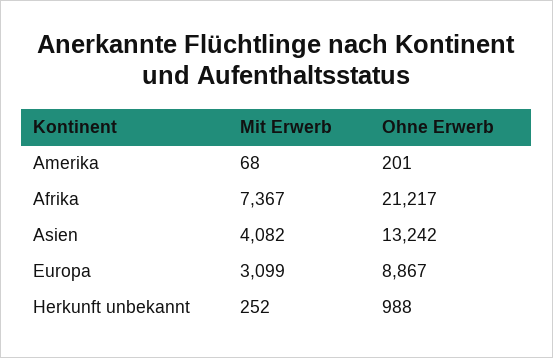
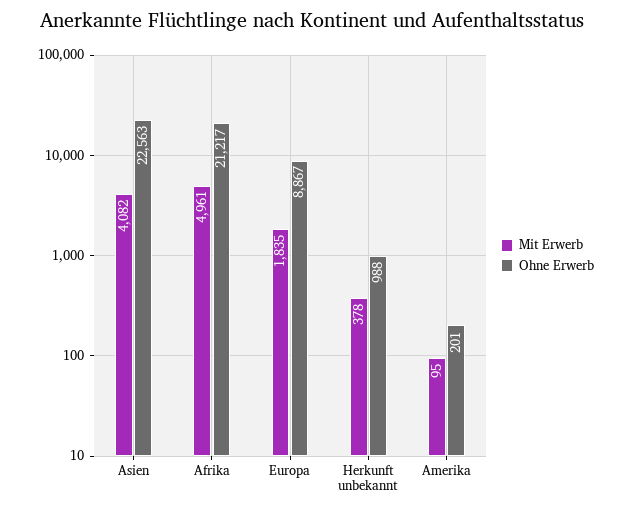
  {
    "Mit Erwerb": {
-     "Amerika": 68,
+     "Amerika": 95,
-     "Afrika": 7367,
+     "Afrika": 4961,
      "Asien": 4082,
-     "Europa": 3099,
+     "Europa": 1835,
-     "Herkunft unbekannt": 252
+     "Herkunft unbekannt": 378
    },
    "Ohne Erwerb": {
      "Amerika": 201,
      "Afrika": 21217,
-     "Asien": 13242,
+     "Asien": 22563,
      "Europa": 8867,
      "Herkunft unbekannt": 988
    }
  }

